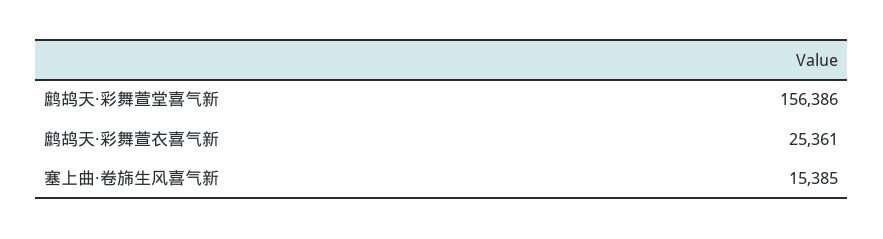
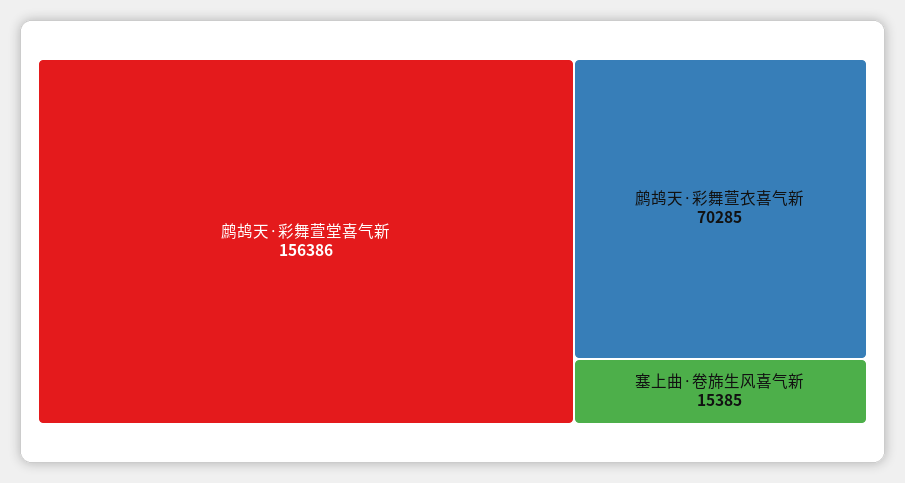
  {
    "鹧鸪天·彩舞萱堂喜气新": 156386,
-   "鹧鸪天·彩舞萱衣喜气新": 25361,
+   "鹧鸪天·彩舞萱衣喜气新": 70285,
    "塞上曲·卷旆生风喜气新": 15385
  }

